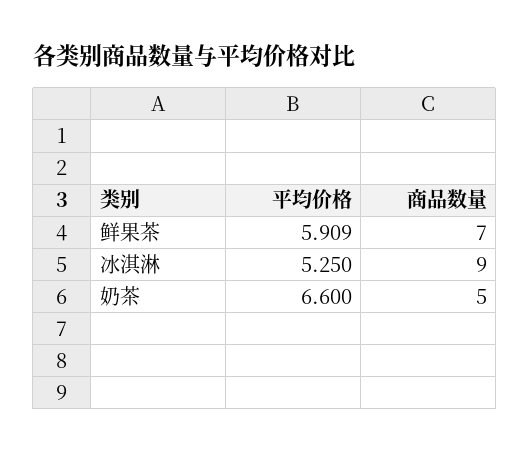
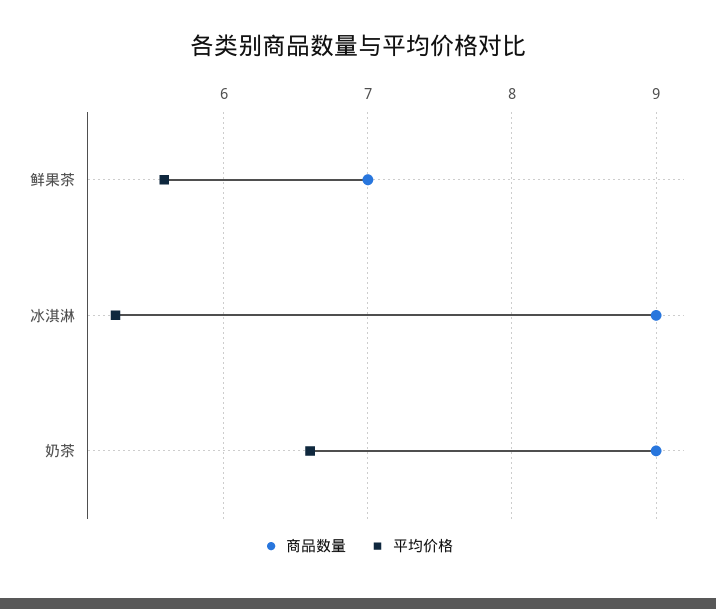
  {
    "平均价格": {
-     "鲜果茶": 5.909,
+     "鲜果茶": 5.6,
      "冰淇淋": 5.25,
      "奶茶": 6.6
    },
    "商品数量": {
      "鲜果茶": 7,
      "冰淇淋": 9,
-     "奶茶": 5
+     "奶茶": 9
    }
  }

